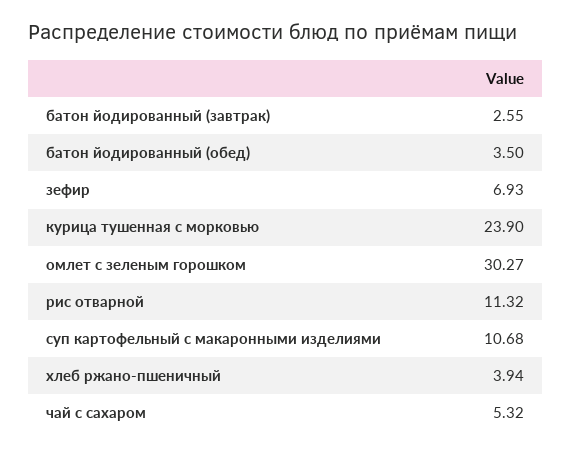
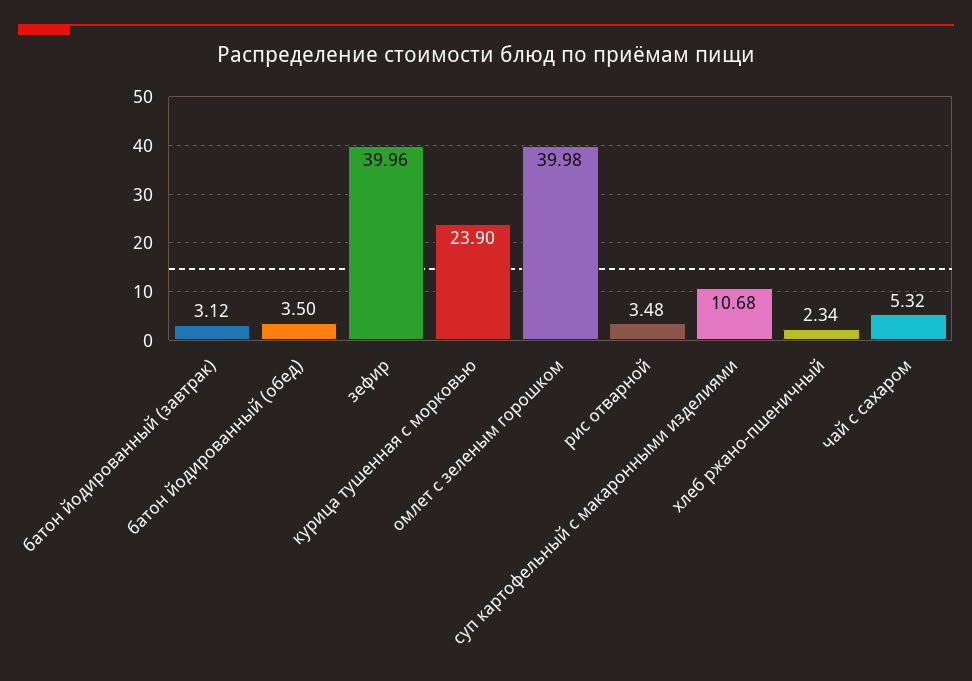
  {
-   "батон йодированный (завтрак)": 2.55,
+   "батон йодированный (завтрак)": 3.12,
    "батон йодированный (обед)": 3.5,
-   "зефир": 6.93,
+   "зефир": 39.96,
    "курица тушенная с морковью": 23.9,
-   "омлет с зеленым горошком": 30.27,
+   "омлет с зеленым горошком": 39.98,
-   "рис отварной": 11.32,
+   "рис отварной": 3.48,
    "суп картофельный с макаронными изделиями": 10.68,
-   "хлеб ржано-пшеничный": 3.94,
+   "хлеб ржано-пшеничный": 2.34,
    "чай с сахаром": 5.32
  }

